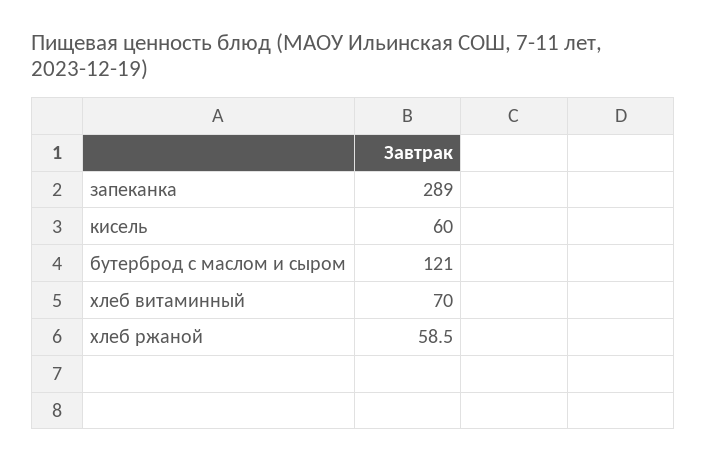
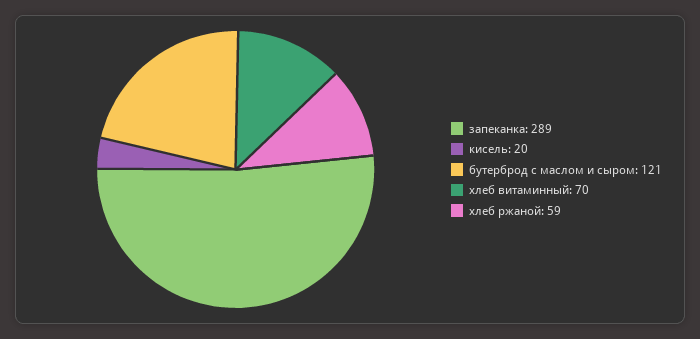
  {
    "запеканка": 289,
-   "кисель": 60,
+   "кисель": 20,
    "бутерброд с маслом и сыром": 121,
    "хлеб витаминный": 70,
    "хлеб ржаной": 58.5
  }

